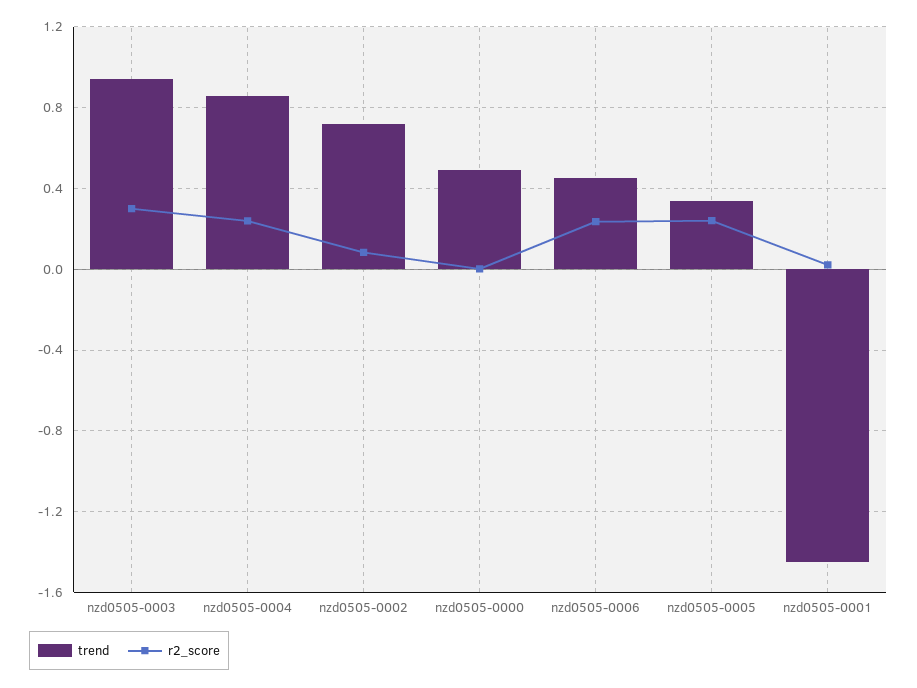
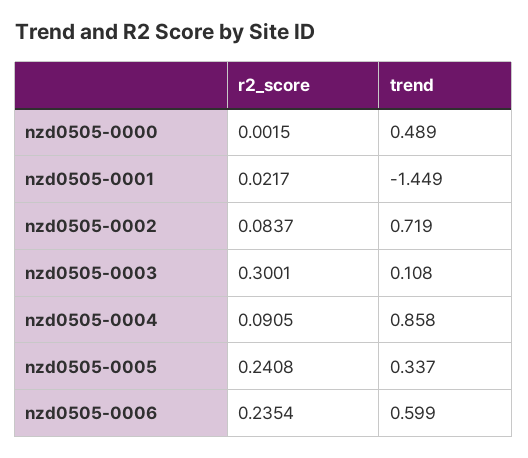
  {
    "trend": {
-     "nzd0505-0003": 0.95,
+     "nzd0505-0003": 0.108,
      "nzd0505-0004": 0.858,
      "nzd0505-0002": 0.719,
      "nzd0505-0000": 0.489,
-     "nzd0505-0006": 0.45,
+     "nzd0505-0006": 0.599,
      "nzd0505-0005": 0.337,
      "nzd0505-0001": -1.449
    },
    "r2_score": {
      "nzd0505-0003": 0.3001,
-     "nzd0505-0004": 0.25,
+     "nzd0505-0004": 0.0905,
      "nzd0505-0002": 0.0837,
      "nzd0505-0000": 0.0015,
      "nzd0505-0006": 0.2354,
      "nzd0505-0005": 0.2408,
      "nzd0505-0001": 0.0217
    }
  }

